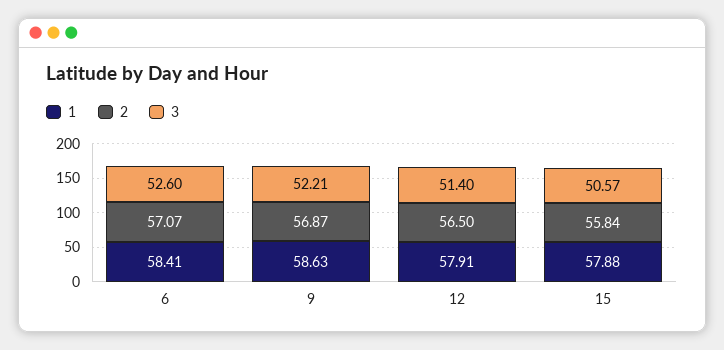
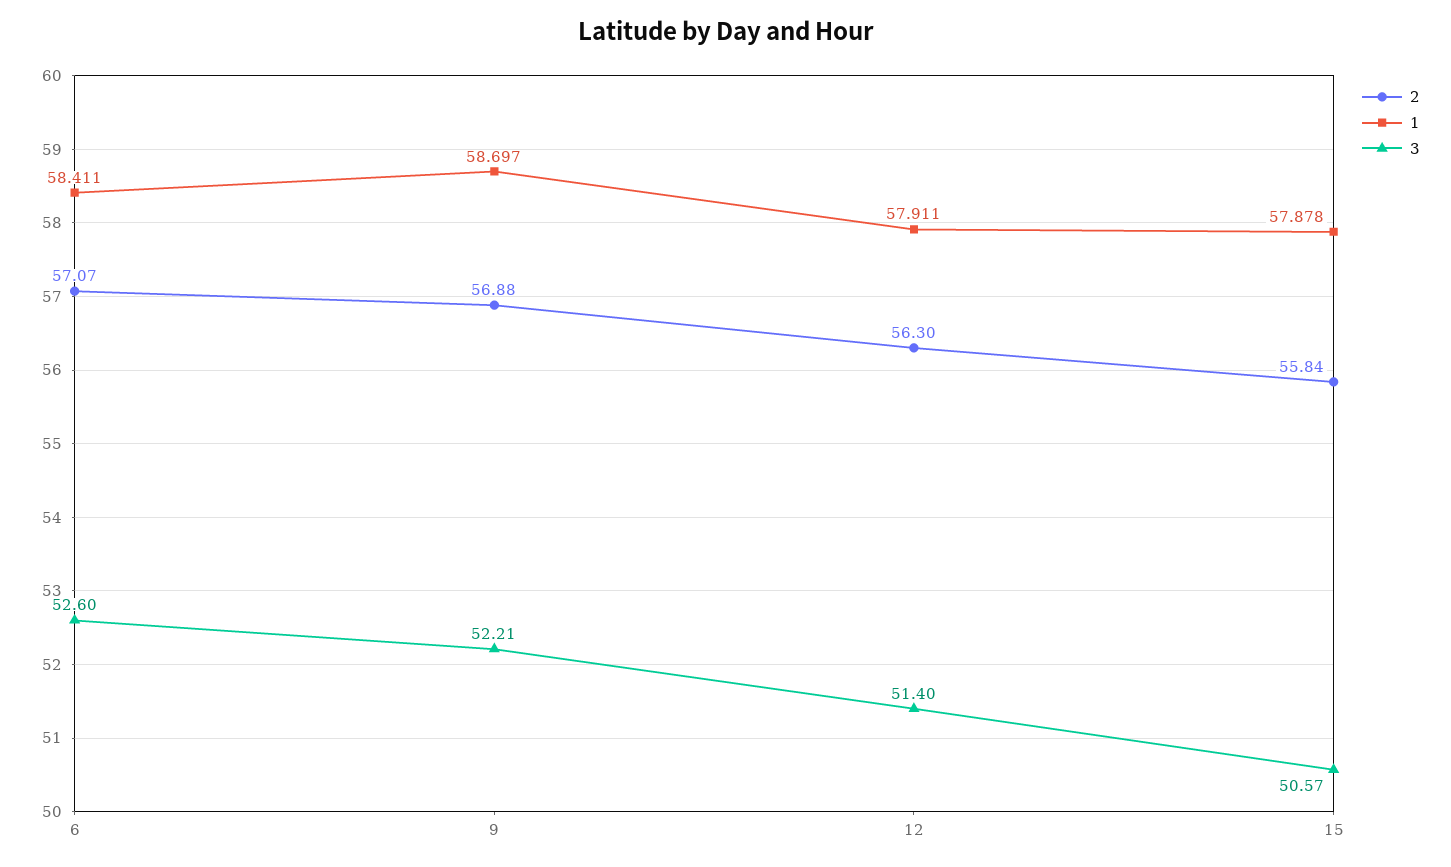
  {
    "1": {
      "6": 58.411,
-     "9": 58.63,
+     "9": 58.697,
      "12": 57.911,
      "15": 57.878
    },
    "2": {
      "6": 57.07,
-     "9": 56.87,
+     "9": 56.88,
-     "12": 56.5,
+     "12": 56.3,
      "15": 55.84
    },
    "3": {
      "6": 52.6,
      "9": 52.21,
      "12": 51.4,
      "15": 50.57
    }
  }

